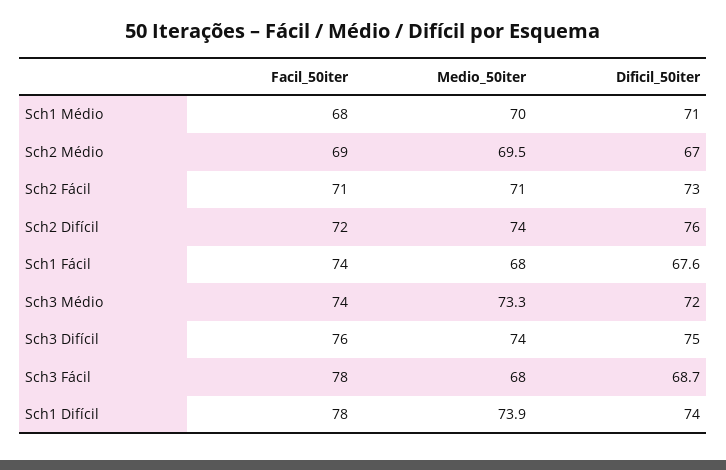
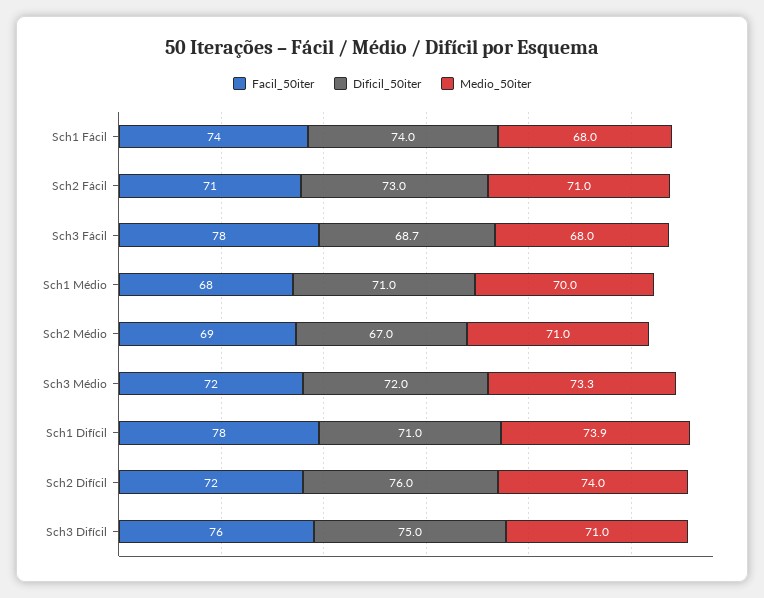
  {
    "Facil_50iter": {
      "Sch1 Médio": 68,
      "Sch2 Médio": 69,
      "Sch2 Fácil": 71,
      "Sch2 Difícil": 72,
      "Sch1 Fácil": 74,
-     "Sch3 Médio": 74,
+     "Sch3 Médio": 72,
      "Sch3 Difícil": 76,
      "Sch3 Fácil": 78,
      "Sch1 Difícil": 78
    },
    "Medio_50iter": {
      "Sch1 Médio": 70,
-     "Sch2 Médio": 69.5,
+     "Sch2 Médio": 71,
      "Sch2 Fácil": 71,
      "Sch2 Difícil": 74,
      "Sch1 Fácil": 68,
      "Sch3 Médio": 73.3,
-     "Sch3 Difícil": 74,
+     "Sch3 Difícil": 71,
      "Sch3 Fácil": 68,
      "Sch1 Difícil": 73.9
    },
    "Dificil_50iter": {
      "Sch1 Médio": 71,
      "Sch2 Médio": 67,
      "Sch2 Fácil": 73,
      "Sch2 Difícil": 76,
-     "Sch1 Fácil": 67.6,
+     "Sch1 Fácil": 74,
      "Sch3 Médio": 72,
      "Sch3 Difícil": 75,
      "Sch3 Fácil": 68.7,
-     "Sch1 Difícil": 74
+     "Sch1 Difícil": 71
    }
  }

